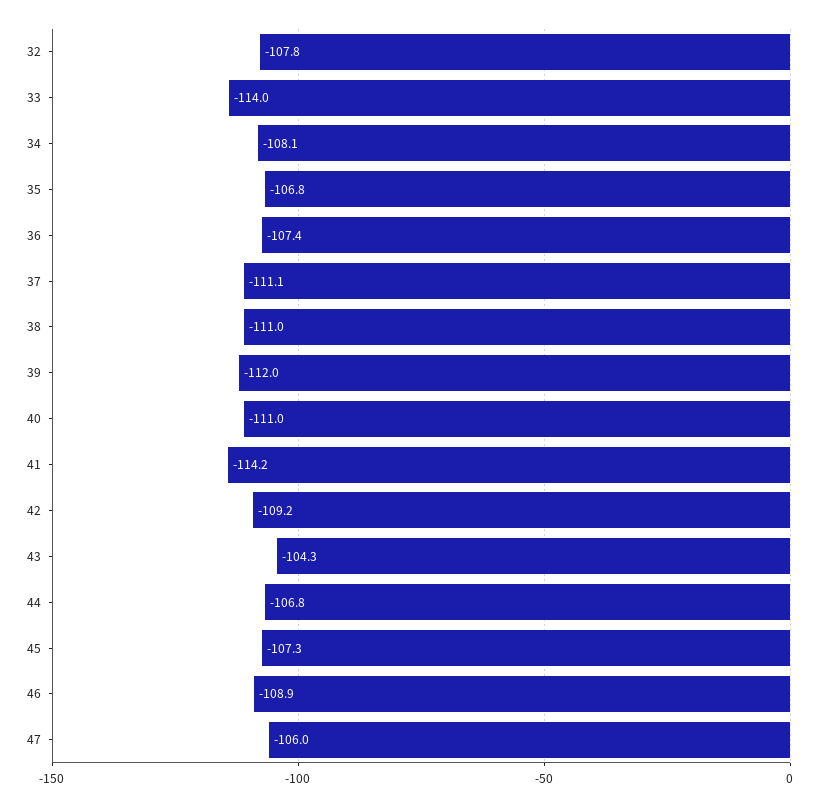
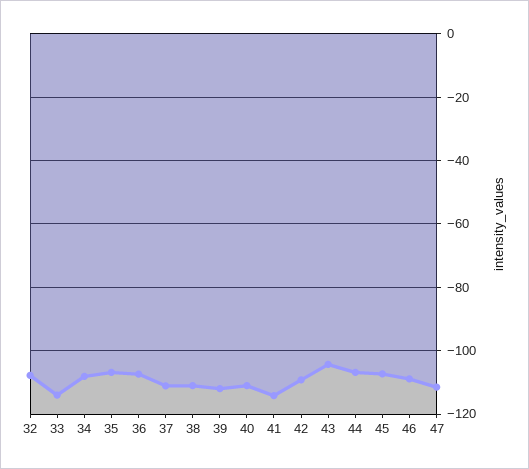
  {
    "32": -107.8,
    "33": -114,
    "34": -108.1,
    "35": -106.8,
    "36": -107.4,
    "37": -111.1,
    "38": -111,
    "39": -112,
    "40": -111,
    "41": -114.2,
    "42": -109.2,
    "43": -104.3,
    "44": -106.8,
    "45": -107.3,
    "46": -108.9,
-   "47": -106
+   "47": -112
  }

